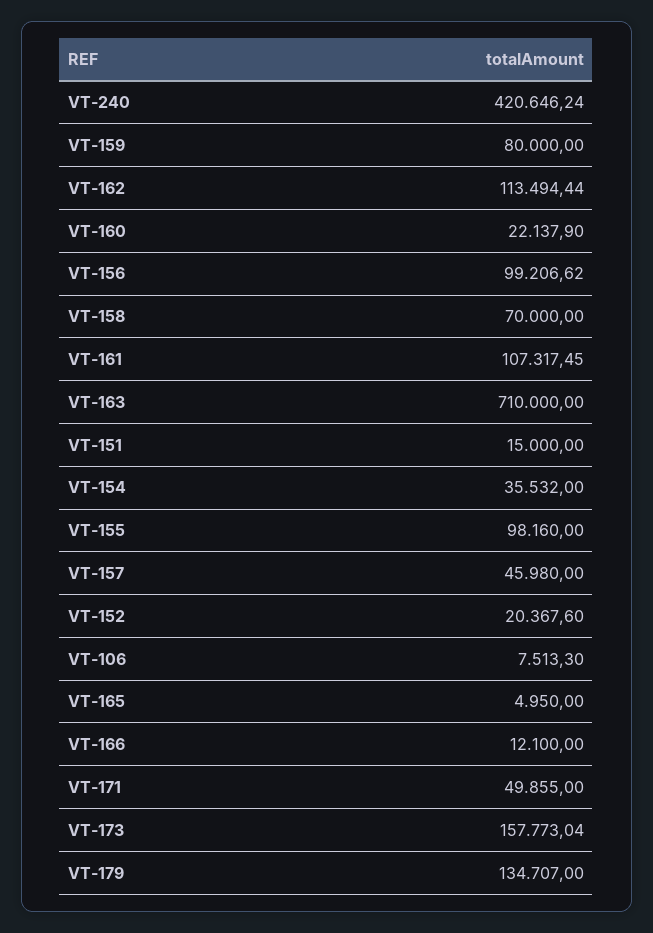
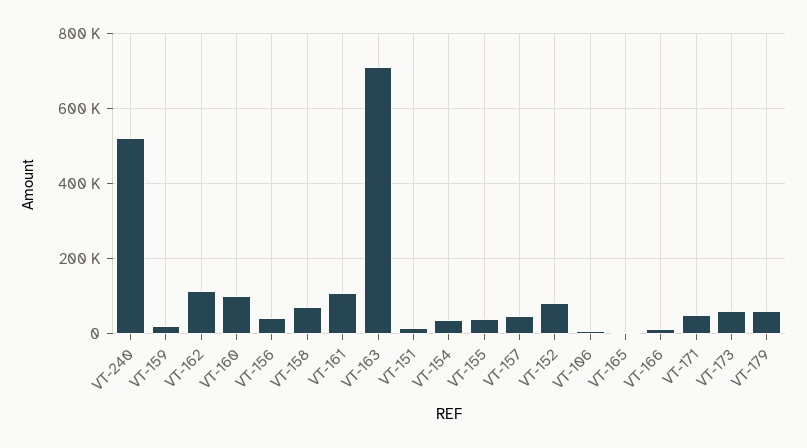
  {
-   "VT-240": 420646.24,
+   "VT-240": 520000,
-   "VT-159": 80000,
+   "VT-159": 20000,
    "VT-162": 113494.44,
-   "VT-160": 22137.9,
+   "VT-160": 100000,
-   "VT-156": 99206.62,
+   "VT-156": 40000,
    "VT-158": 70000,
    "VT-161": 107317.45,
    "VT-163": 710000,
    "VT-151": 15000,
    "VT-154": 35532,
-   "VT-155": 98160,
+   "VT-155": 40000,
    "VT-157": 45980,
-   "VT-152": 20367.6,
+   "VT-152": 80000,
    "VT-106": 7513.3,
    "VT-165": 4950,
    "VT-166": 12100,
    "VT-171": 49855,
-   "VT-173": 157773.04,
+   "VT-173": 60000,
-   "VT-179": 134707
+   "VT-179": 60000
  }

